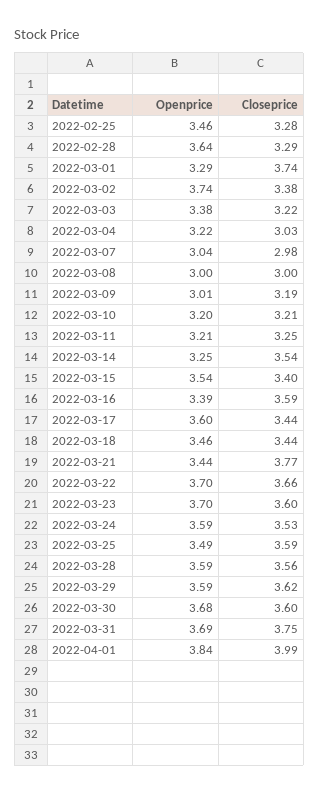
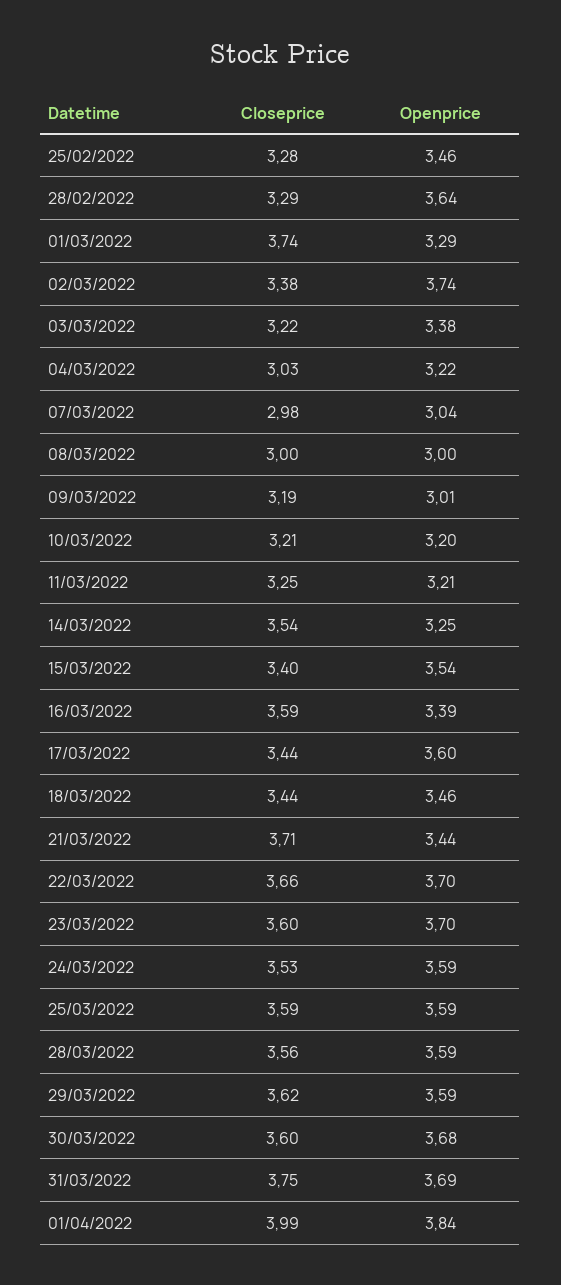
  {
    "Openprice": {
      "2022-02-25": 3.46,
      "2022-02-28": 3.64,
      "2022-03-01": 3.29,
      "2022-03-02": 3.74,
      "2022-03-03": 3.38,
      "2022-03-04": 3.22,
      "2022-03-07": 3.04,
      "2022-03-08": 3,
      "2022-03-09": 3.01,
      "2022-03-10": 3.2,
      "2022-03-11": 3.21,
      "2022-03-14": 3.25,
      "2022-03-15": 3.54,
      "2022-03-16": 3.39,
      "2022-03-17": 3.6,
      "2022-03-18": 3.46,
      "2022-03-21": 3.44,
      "2022-03-22": 3.7,
      "2022-03-23": 3.7,
      "2022-03-24": 3.59,
-     "2022-03-25": 3.49,
+     "2022-03-25": 3.59,
      "2022-03-28": 3.59,
      "2022-03-29": 3.59,
      "2022-03-30": 3.68,
      "2022-03-31": 3.69,
      "2022-04-01": 3.84
    },
    "Closeprice": {
      "2022-02-25": 3.28,
      "2022-02-28": 3.29,
      "2022-03-01": 3.74,
      "2022-03-02": 3.38,
      "2022-03-03": 3.22,
      "2022-03-04": 3.03,
      "2022-03-07": 2.98,
      "2022-03-08": 3,
      "2022-03-09": 3.19,
      "2022-03-10": 3.21,
      "2022-03-11": 3.25,
      "2022-03-14": 3.54,
      "2022-03-15": 3.4,
      "2022-03-16": 3.59,
      "2022-03-17": 3.44,
      "2022-03-18": 3.44,
-     "2022-03-21": 3.77,
+     "2022-03-21": 3.71,
      "2022-03-22": 3.66,
      "2022-03-23": 3.6,
      "2022-03-24": 3.53,
      "2022-03-25": 3.59,
      "2022-03-28": 3.56,
      "2022-03-29": 3.62,
      "2022-03-30": 3.6,
      "2022-03-31": 3.75,
      "2022-04-01": 3.99
    }
  }

